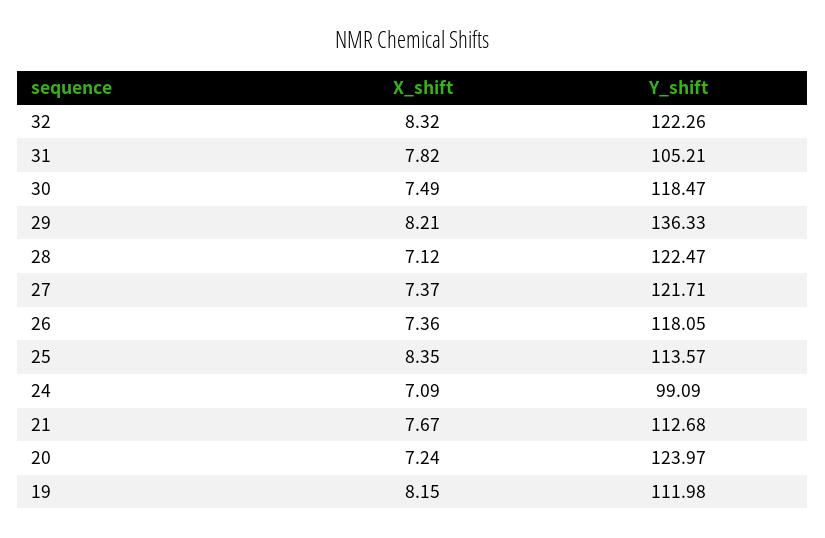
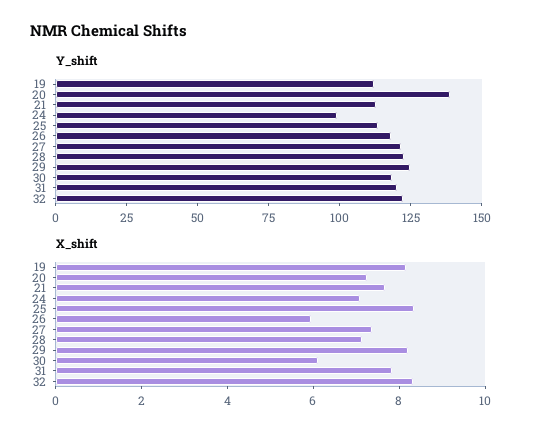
  {
    "X_shift": {
      "32": 8.32,
      "31": 7.82,
-     "30": 7.49,
+     "30": 6,
      "29": 8.21,
      "28": 7.12,
      "27": 7.37,
-     "26": 7.36,
+     "26": 6,
      "25": 8.35,
      "24": 7.09,
      "21": 7.67,
      "20": 7.24,
      "19": 8.15
    },
    "Y_shift": {
      "32": 122.26,
-     "31": 105.21,
+     "31": 120,
      "30": 118.47,
-     "29": 136.33,
+     "29": 125,
      "28": 122.47,
      "27": 121.71,
      "26": 118.05,
      "25": 113.57,
      "24": 99.09,
      "21": 112.68,
-     "20": 123.97,
+     "20": 140,
      "19": 111.98
    }
  }

